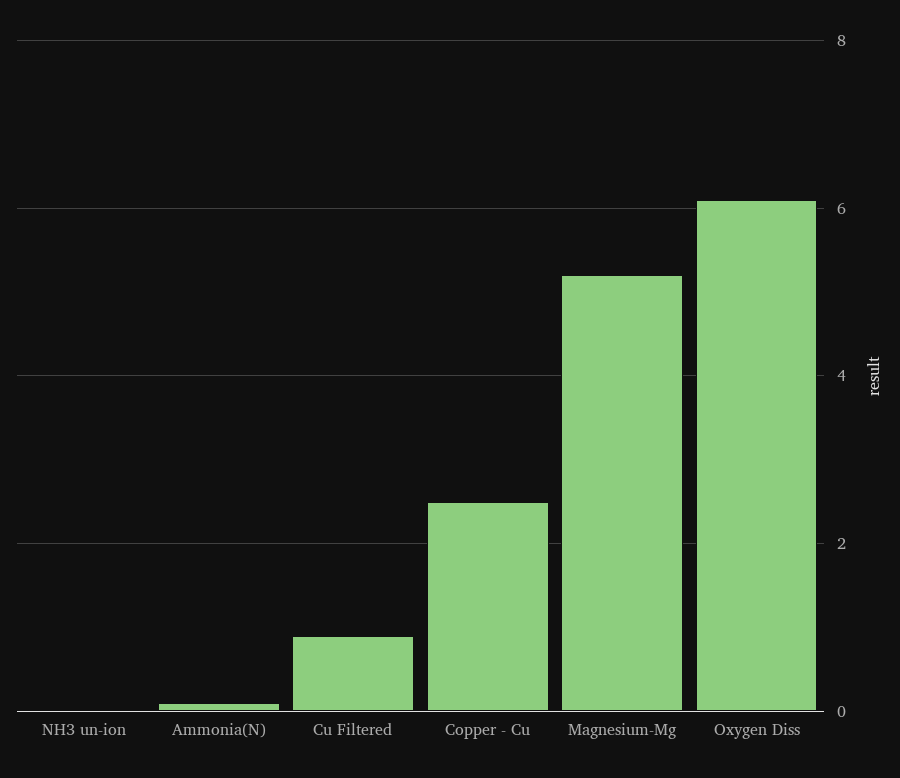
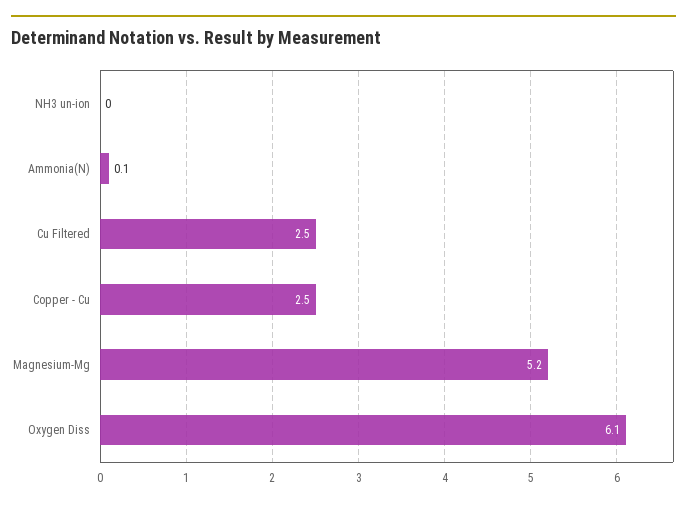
  {
    "NH3 un-ion": 0,
    "Ammonia(N)": 0.1,
-   "Cu Filtered": 1,
+   "Cu Filtered": 2.5,
    "Copper - Cu": 2.5,
    "Magnesium-Mg": 5.2,
    "Oxygen Diss": 6.1
  }

